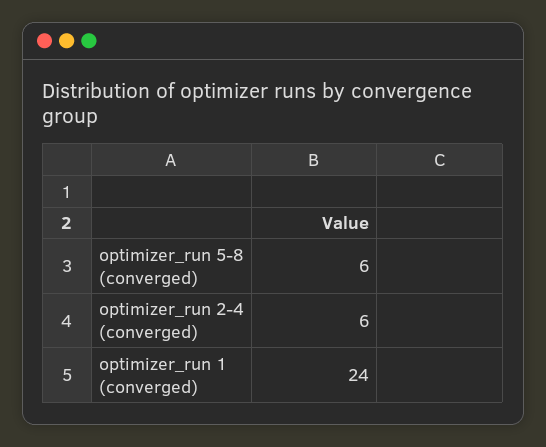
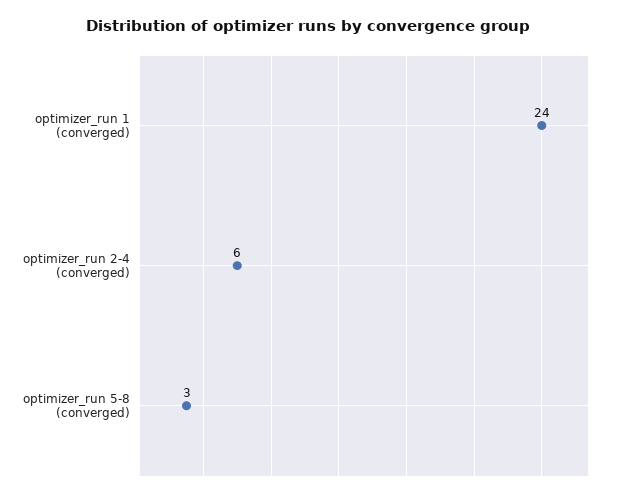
  {
-   "optimizer_run 5-8 (converged)": 6,
+   "optimizer_run 5-8 (converged)": 3,
    "optimizer_run 2-4 (converged)": 6,
    "optimizer_run 1 (converged)": 24
  }

